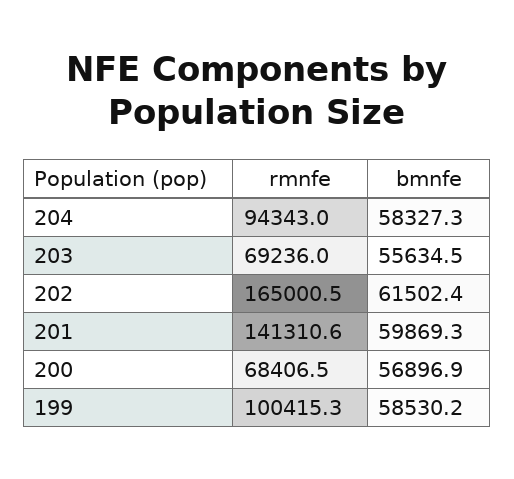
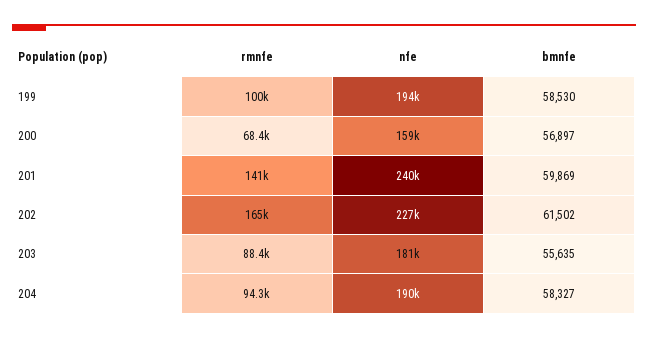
  {
    "rmnfe": {
      "204": 94343,
-     "203": 69236,
+     "203": 88400,
      "202": 165000.5,
      "201": 141310.6,
      "200": 68406.5,
      "199": 100415.3
    },
    "bmnfe": {
      "204": 58327.3,
      "203": 55634.5,
      "202": 61502.4,
      "201": 59869.3,
      "200": 56896.9,
      "199": 58530.2
-   }
+   },
+   "nfe": {
+     "199": 194000,
+     "200": 159000,
+     "201": 240000,
+     "202": 227000,
+     "203": 181000,
+     "204": 190000
+   }
  }

